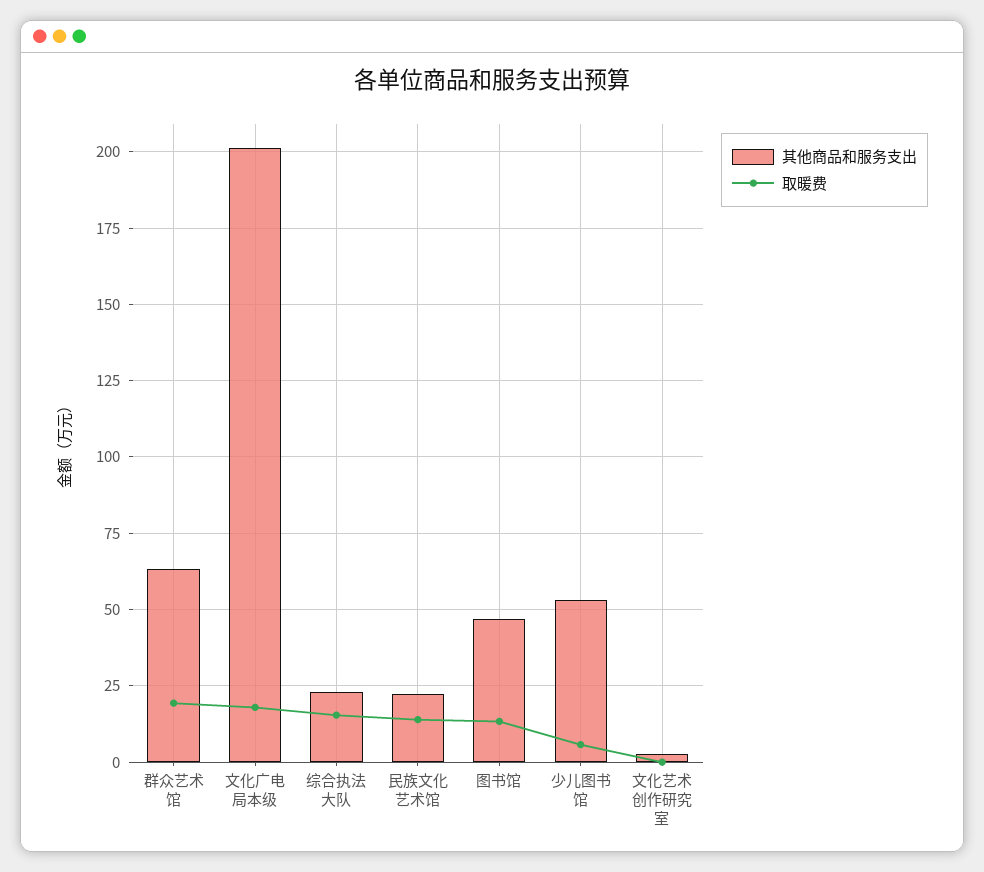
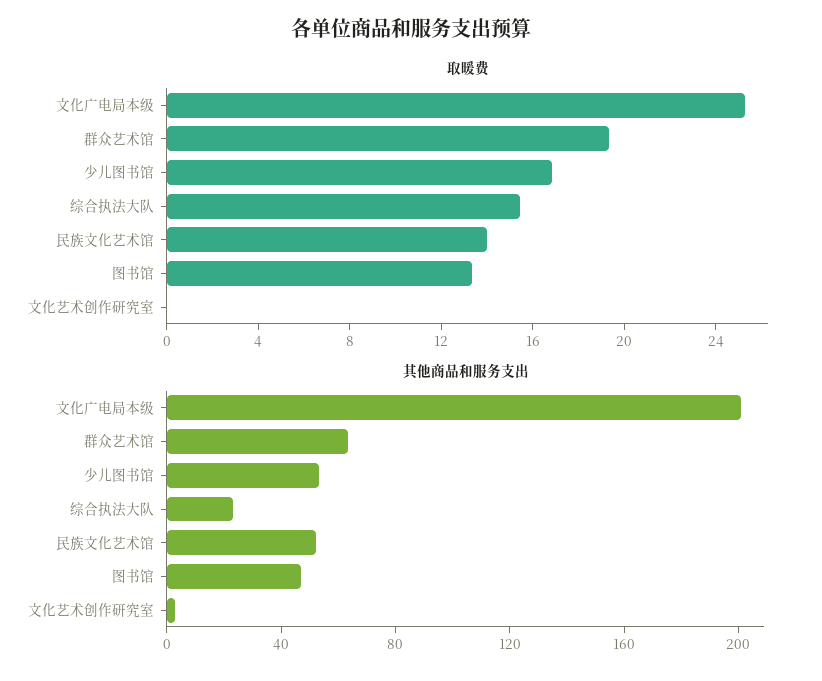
  {
    "其他商品和服务支出": {
      "群众艺术馆": 62.5,
      "文化广电局本级": 200,
      "综合执法大队": 22.5,
-     "民族文化艺术馆": 22.5,
+     "民族文化艺术馆": 50,
      "图书馆": 47.5,
      "少儿图书馆": 52.5,
      "文化艺术创作研究室": 2.5
    },
    "取暖费": {
      "群众艺术馆": 19,
-     "文化广电局本级": 17.5,
+     "文化广电局本级": 25,
      "综合执法大队": 15,
      "民族文化艺术馆": 14,
      "图书馆": 13,
-     "少儿图书馆": 5,
+     "少儿图书馆": 17,
      "文化艺术创作研究室": 0
    }
  }

